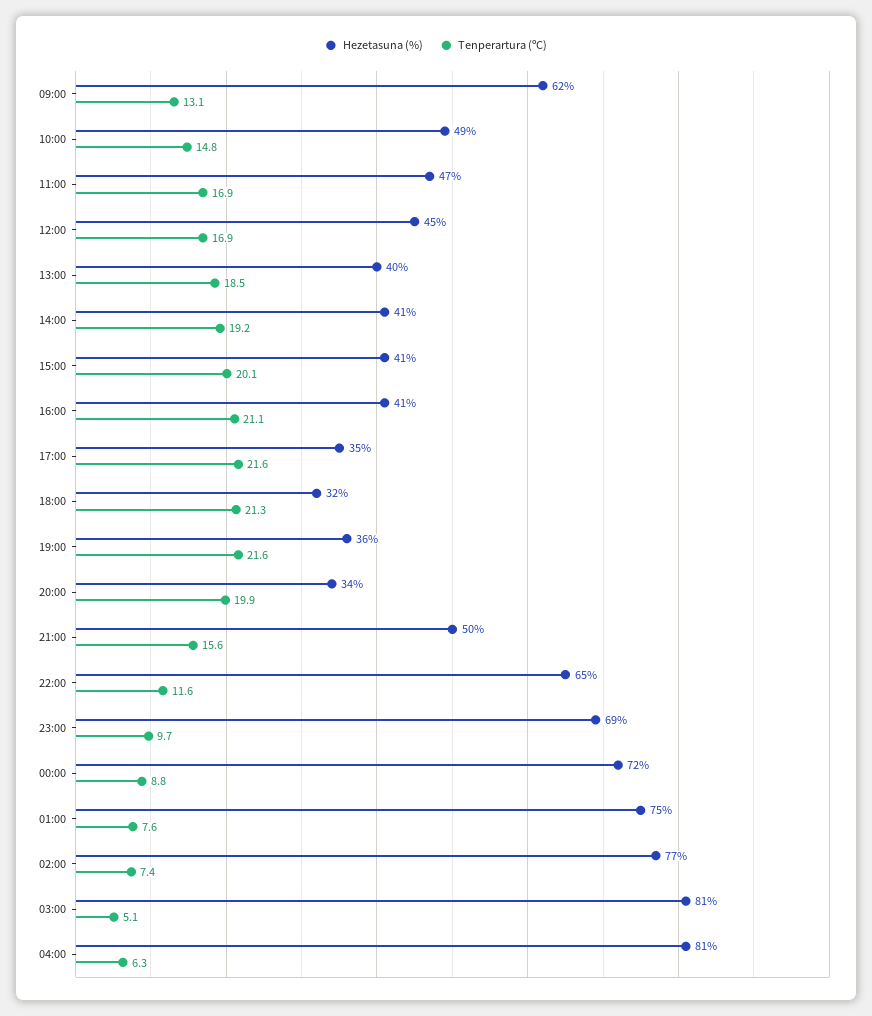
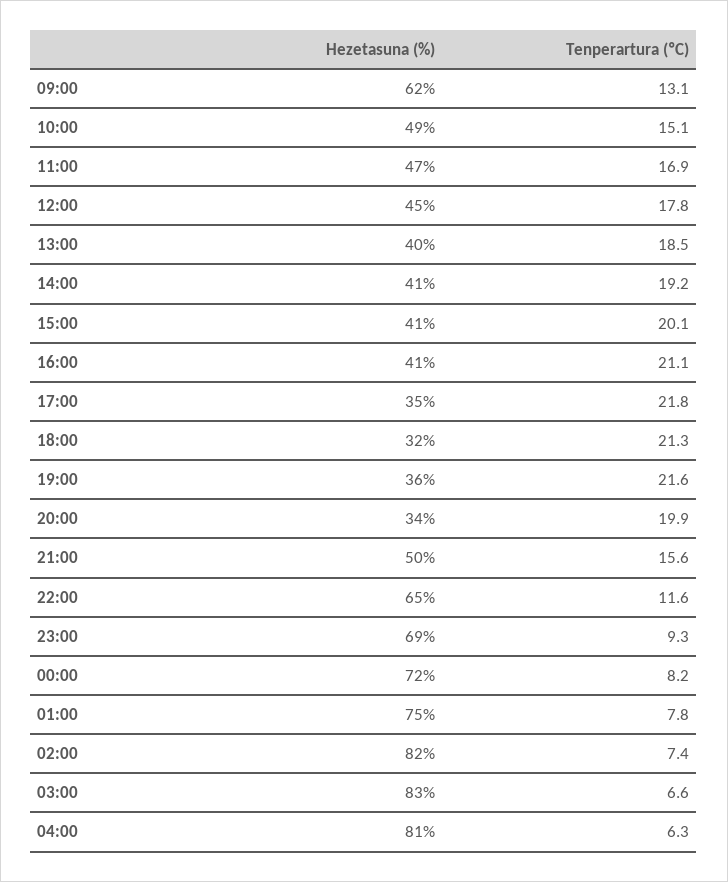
  {
    "Hezetasuna (%)": {
      "09:00": 62,
      "10:00": 49,
      "11:00": 47,
      "12:00": 45,
      "13:00": 40,
      "14:00": 41,
      "15:00": 41,
      "16:00": 41,
      "17:00": 35,
      "18:00": 32,
      "19:00": 36,
      "20:00": 34,
      "21:00": 50,
      "22:00": 65,
      "23:00": 69,
      "00:00": 72,
      "01:00": 75,
-     "02:00": 77,
+     "02:00": 82,
-     "03:00": 81,
+     "03:00": 83,
      "04:00": 81
    },
    "Tenperartura (ºC)": {
      "09:00": 13.1,
-     "10:00": 14.8,
+     "10:00": 15.1,
      "11:00": 16.9,
-     "12:00": 16.9,
+     "12:00": 17.8,
      "13:00": 18.5,
      "14:00": 19.2,
      "15:00": 20.1,
      "16:00": 21.1,
-     "17:00": 21.6,
+     "17:00": 21.8,
      "18:00": 21.3,
      "19:00": 21.6,
      "20:00": 19.9,
      "21:00": 15.6,
      "22:00": 11.6,
-     "23:00": 9.7,
+     "23:00": 9.3,
-     "00:00": 8.8,
+     "00:00": 8.2,
-     "01:00": 7.6,
+     "01:00": 7.8,
      "02:00": 7.4,
-     "03:00": 5.1,
+     "03:00": 6.6,
      "04:00": 6.3
    }
  }

